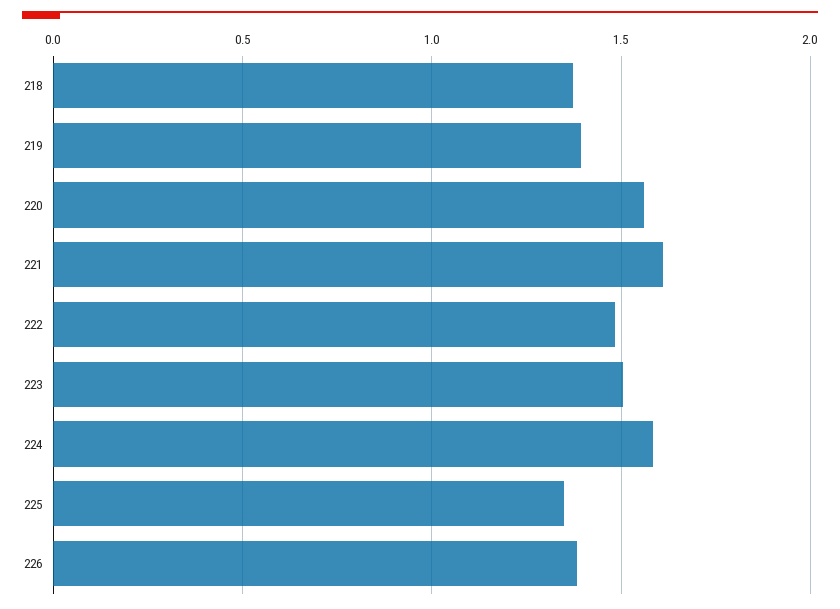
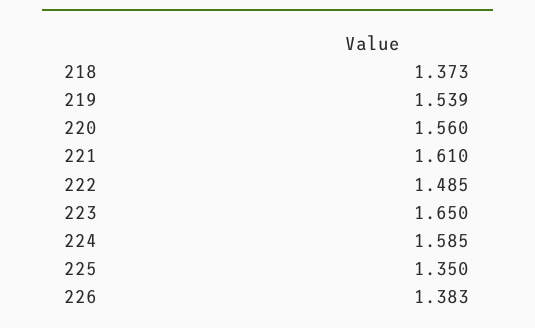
  {
    "218": 1.373,
-   "219": 1.4,
+   "219": 1.539,
    "220": 1.56,
    "221": 1.61,
    "222": 1.485,
-   "223": 1.5,
+   "223": 1.65,
    "224": 1.585,
    "225": 1.35,
    "226": 1.383
  }

